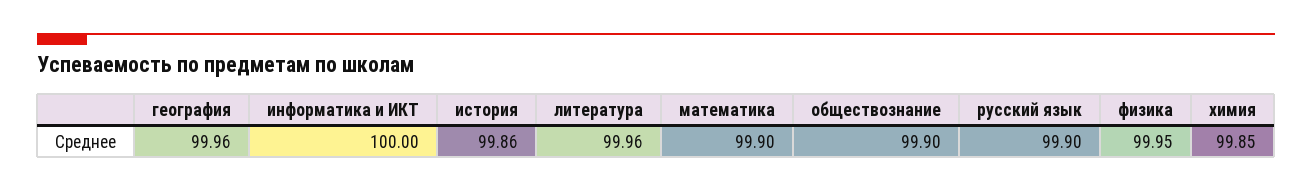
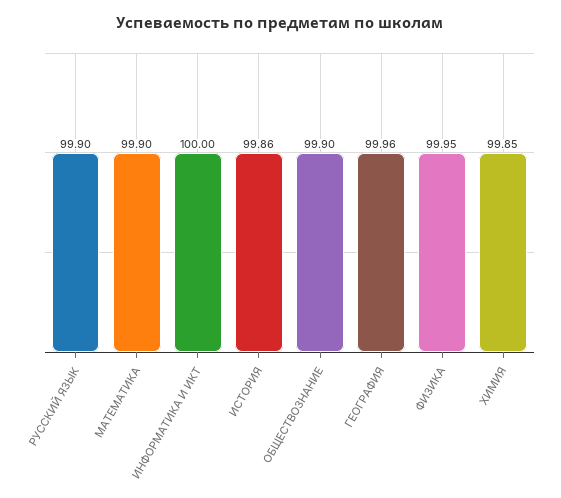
  {
    "география": 99.96,
    "информатика и ИКТ": 100,
    "история": 99.86,
-   "литература": 99.96,
    "математика": 99.9,
    "обществознание": 99.9,
    "русский язык": 99.9,
    "физика": 99.95,
    "химия": 99.85
  }

